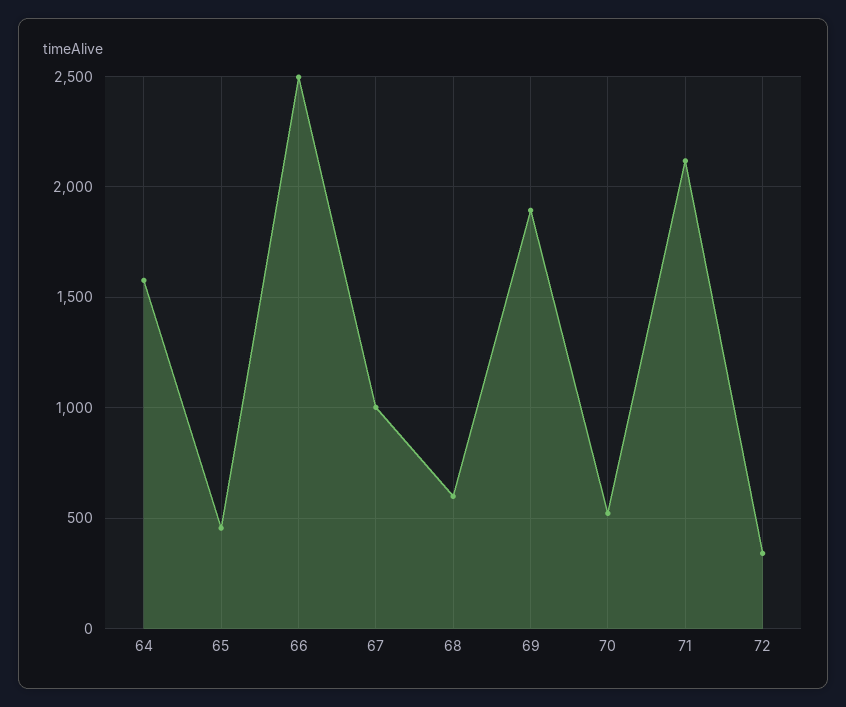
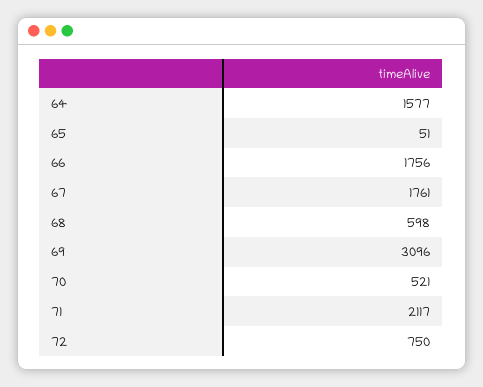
  {
    "64": 1577,
-   "65": 450,
+   "65": 51,
-   "66": 2500,
+   "66": 1756,
-   "67": 1000,
+   "67": 1761,
    "68": 598,
-   "69": 1900,
+   "69": 3096,
    "70": 521,
    "71": 2117,
-   "72": 350
+   "72": 750
  }

